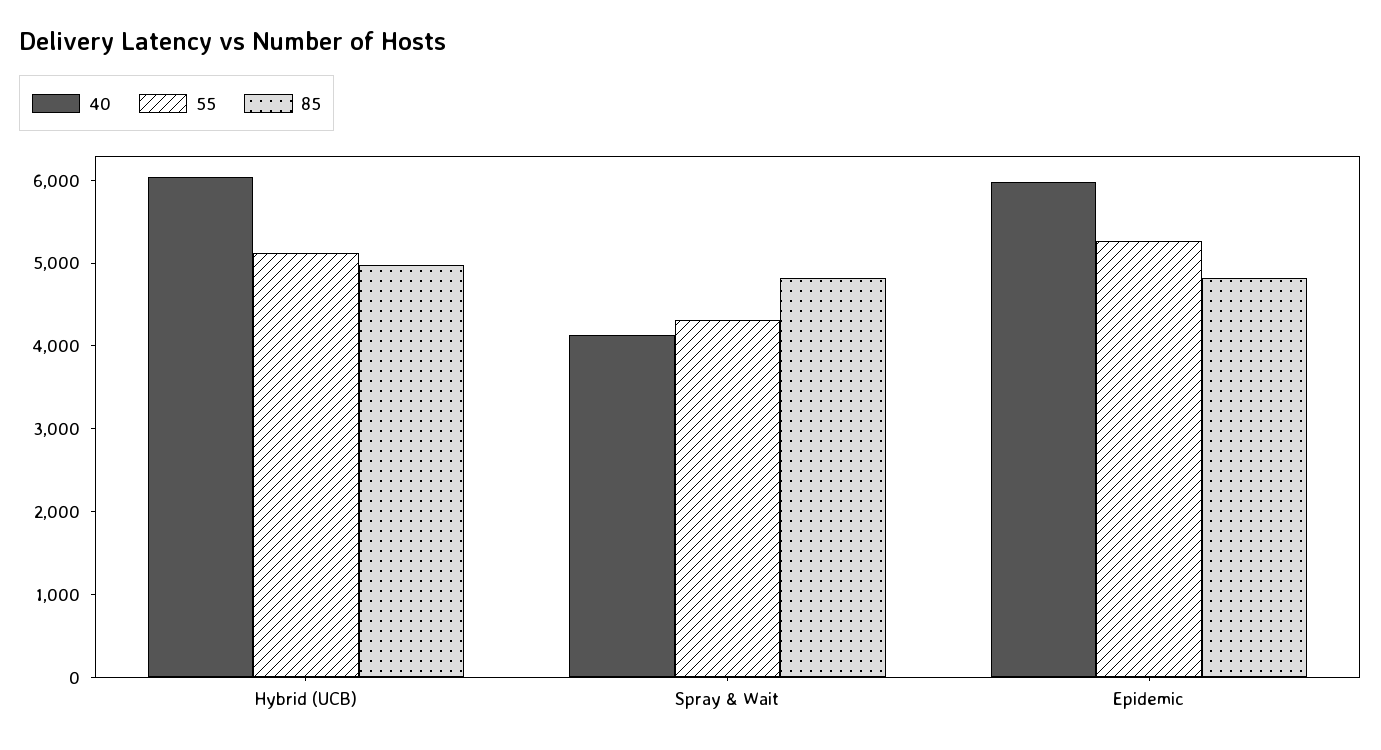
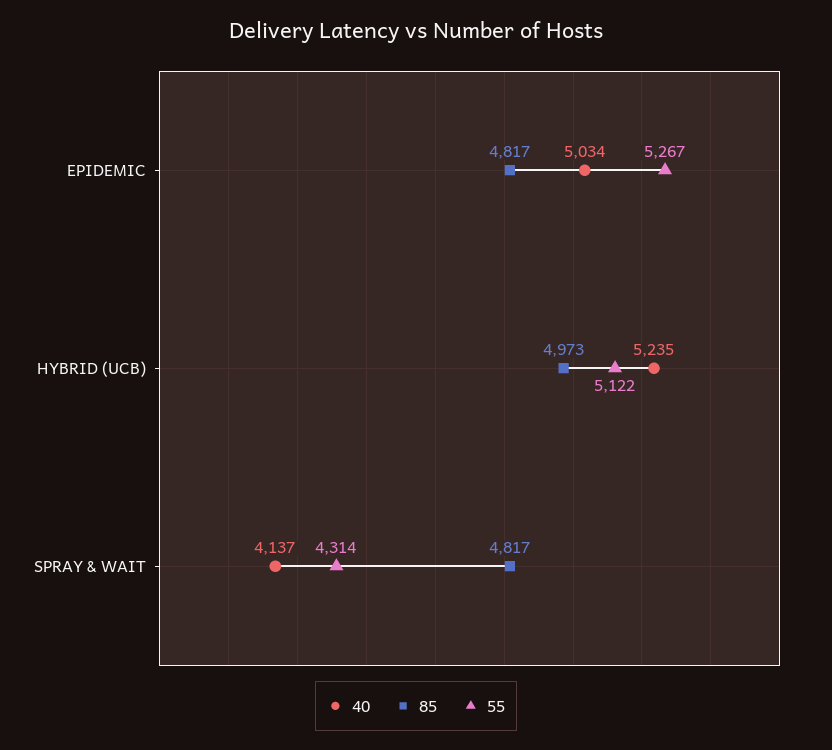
  {
    "40": {
-     "Hybrid (UCB)": 6000,
+     "Hybrid (UCB)": 5235,
      "Spray & Wait": 4137,
-     "Epidemic": 6000
+     "Epidemic": 5034
    },
    "55": {
      "Hybrid (UCB)": 5122,
      "Spray & Wait": 4314,
      "Epidemic": 5267
    },
    "85": {
      "Hybrid (UCB)": 4973,
      "Spray & Wait": 4817,
      "Epidemic": 4817
    }
  }

